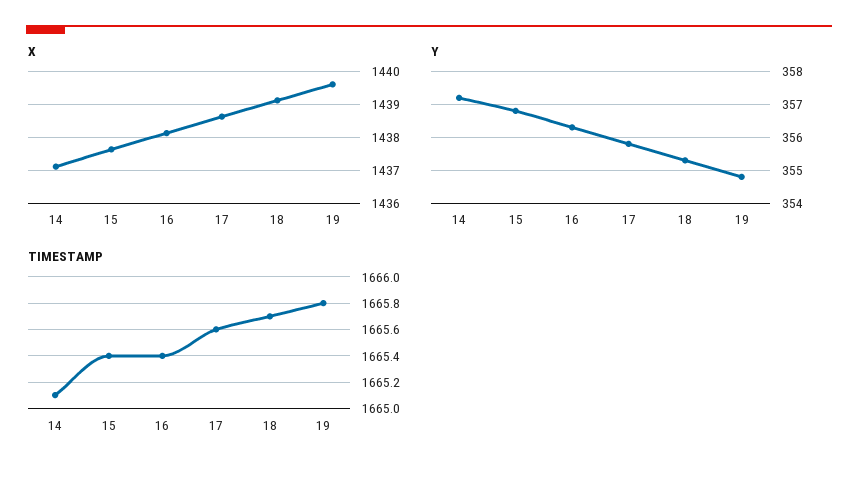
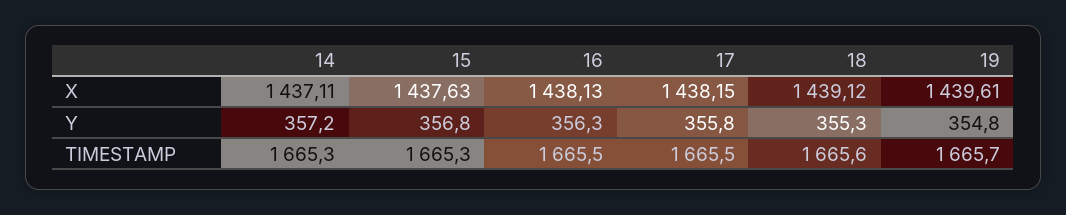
  {
    "X": {
      "14": 1437.11,
      "15": 1437.63,
      "16": 1438.13,
-     "17": 1438.6,
+     "17": 1438.15,
      "18": 1439.12,
      "19": 1439.61
    },
    "Y": {
      "14": 357.2,
      "15": 356.8,
      "16": 356.3,
      "17": 355.8,
      "18": 355.3,
      "19": 354.8
    },
    "TIMESTAMP": {
-     "14": 1665.1,
+     "14": 1665.3,
-     "15": 1665.4,
+     "15": 1665.3,
-     "16": 1665.4,
+     "16": 1665.5,
-     "17": 1665.6,
+     "17": 1665.5,
-     "18": 1665.7,
+     "18": 1665.6,
-     "19": 1665.8
+     "19": 1665.7
    }
  }

